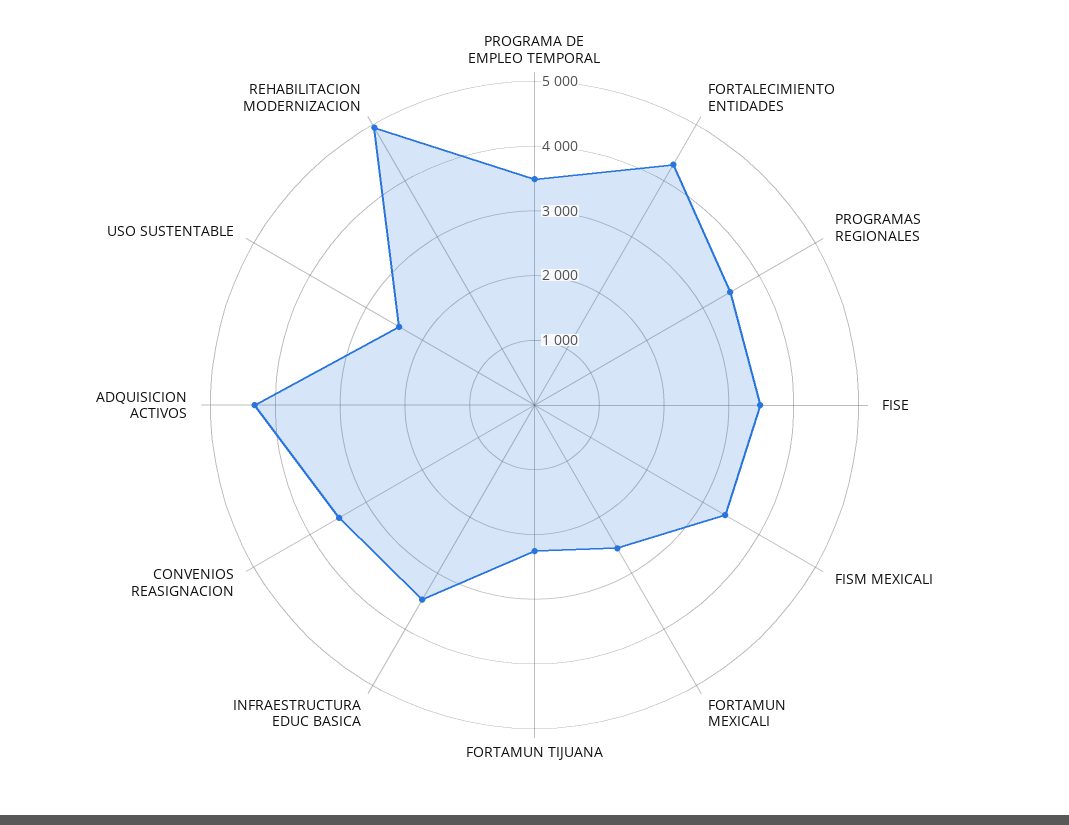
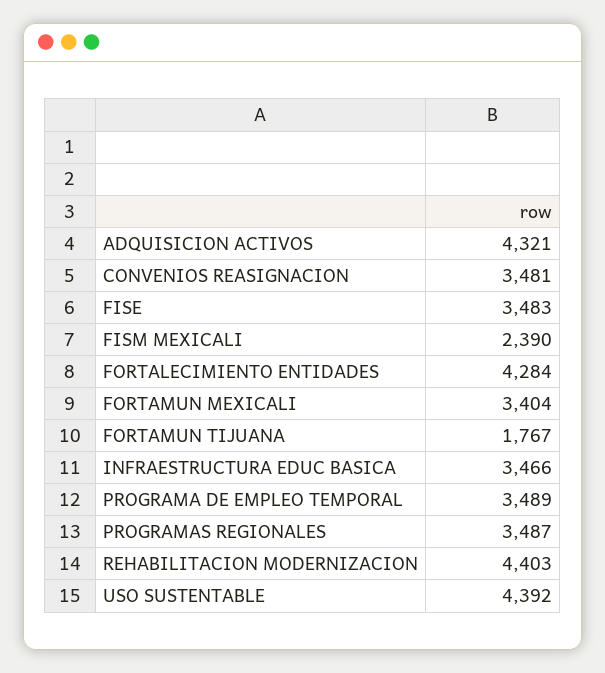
  {
    "PROGRAMA DE EMPLEO TEMPORAL": 3489,
    "FORTALECIMIENTO ENTIDADES": 4284,
    "PROGRAMAS REGIONALES": 3487,
    "FISE": 3483,
-   "FISM MEXICALI": 3400,
+   "FISM MEXICALI": 2390,
-   "FORTAMUN MEXICALI": 2600,
+   "FORTAMUN MEXICALI": 3404,
-   "FORTAMUN TIJUANA": 2200,
+   "FORTAMUN TIJUANA": 1767,
    "INFRAESTRUCTURA EDUC BASICA": 3466,
    "CONVENIOS REASIGNACION": 3481,
    "ADQUISICION ACTIVOS": 4321,
-   "USO SUSTENTABLE": 2400,
+   "USO SUSTENTABLE": 4392,
-   "REHABILITACION MODERNIZACION": 5000
+   "REHABILITACION MODERNIZACION": 4403
  }

